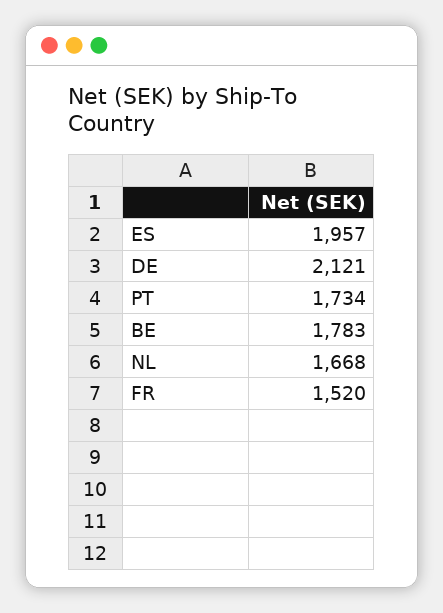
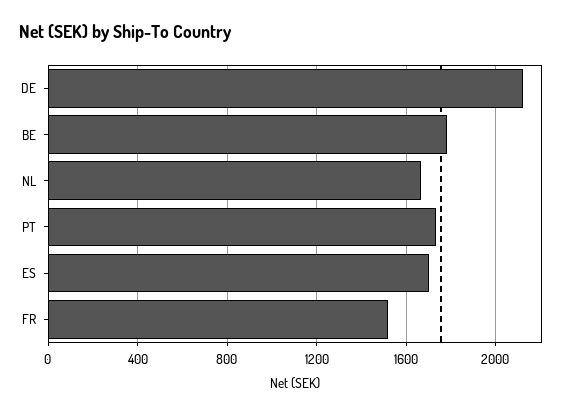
  {
-   "ES": 1957,
+   "ES": 1700,
    "DE": 2121,
    "PT": 1734,
    "BE": 1783,
    "NL": 1668,
    "FR": 1520
  }

